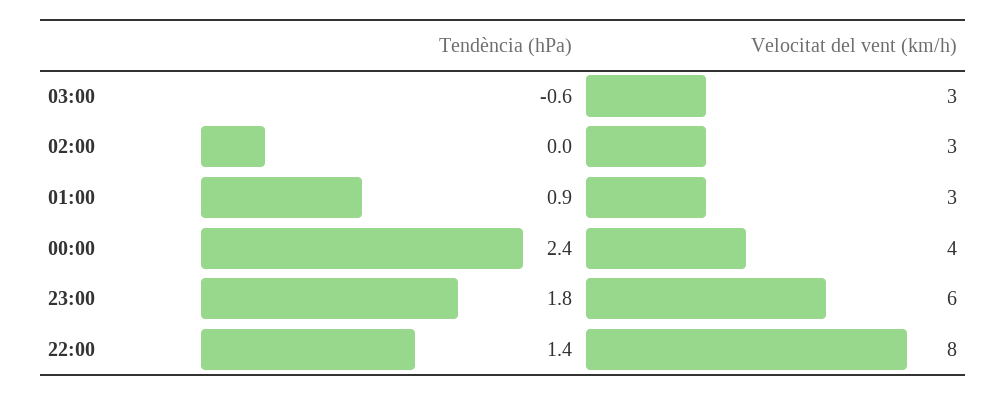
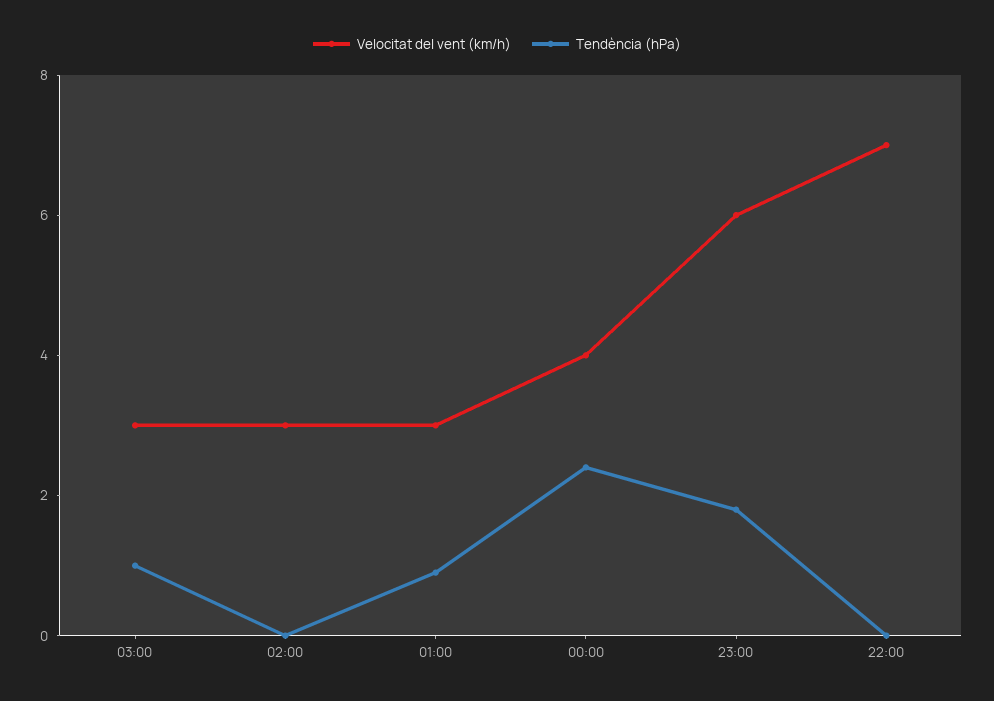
  {
    "Tendència (hPa)": {
-     "03:00": -0.6,
+     "03:00": 1,
      "02:00": 0,
      "01:00": 0.9,
      "00:00": 2.4,
      "23:00": 1.8,
-     "22:00": 1.4
+     "22:00": 0
    },
    "Velocitat del vent (km/h)": {
      "03:00": 3,
      "02:00": 3,
      "01:00": 3,
      "00:00": 4,
      "23:00": 6,
-     "22:00": 8
+     "22:00": 7
    }
  }

